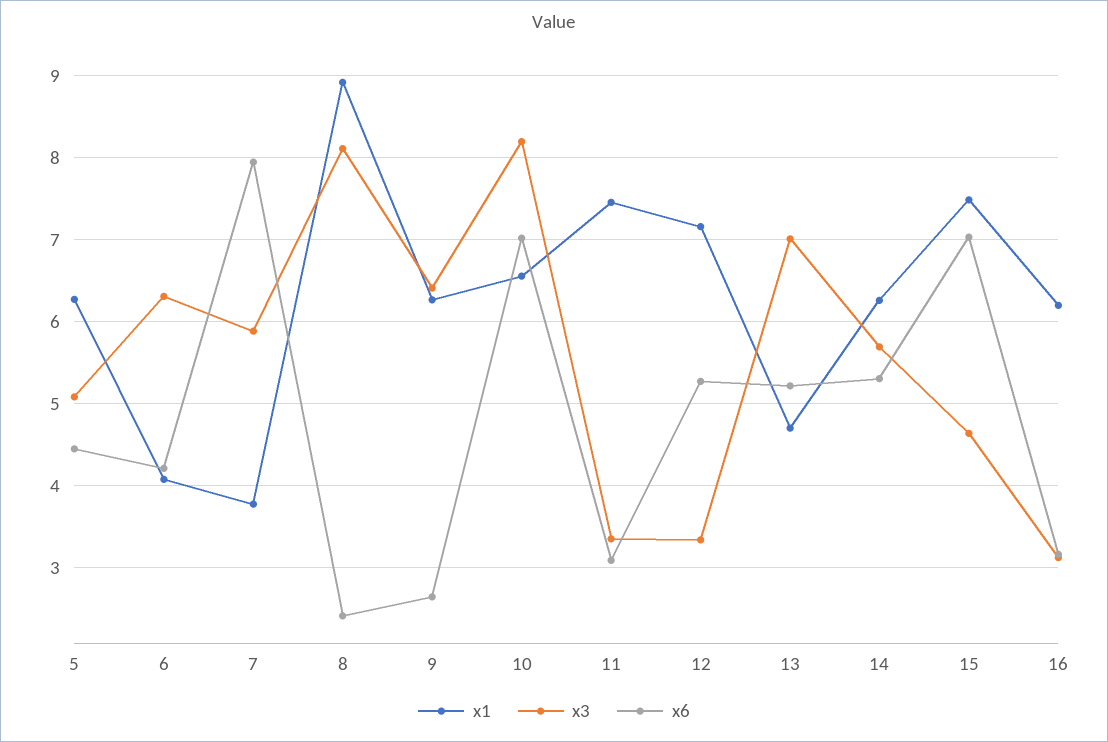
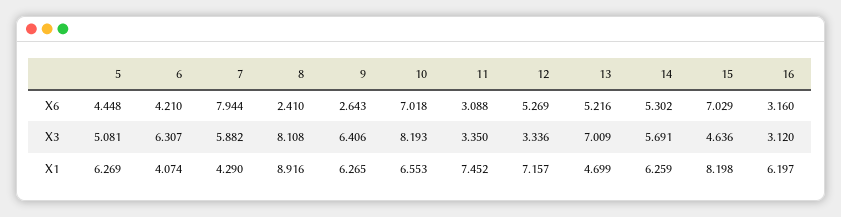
  {
    "x1": {
      "5": 6.269,
      "6": 4.074,
-     "7": 3.8,
+     "7": 4.29,
      "8": 8.916,
      "9": 6.265,
      "10": 6.553,
      "11": 7.452,
      "12": 7.157,
      "13": 4.699,
      "14": 6.259,
-     "15": 7.5,
+     "15": 8.198,
      "16": 6.197
    },
    "x3": {
      "5": 5.081,
      "6": 6.307,
      "7": 5.882,
      "8": 8.108,
      "9": 6.406,
      "10": 8.193,
      "11": 3.35,
      "12": 3.336,
      "13": 7.009,
      "14": 5.691,
      "15": 4.636,
      "16": 3.12
    },
    "x6": {
      "5": 4.448,
      "6": 4.21,
      "7": 7.944,
      "8": 2.41,
      "9": 2.643,
      "10": 7.018,
      "11": 3.088,
      "12": 5.269,
      "13": 5.216,
      "14": 5.302,
      "15": 7.029,
      "16": 3.16
    }
  }

